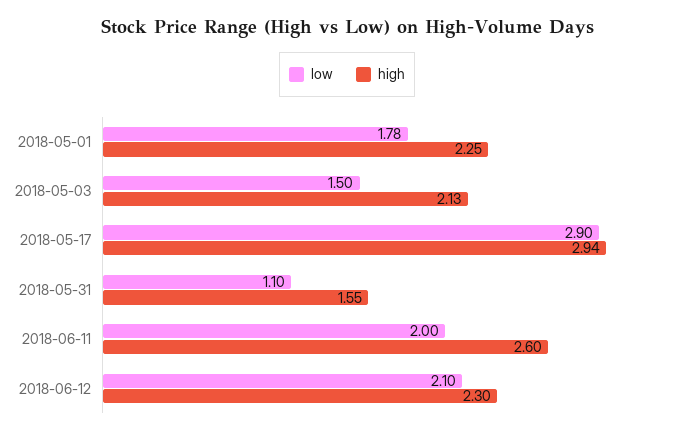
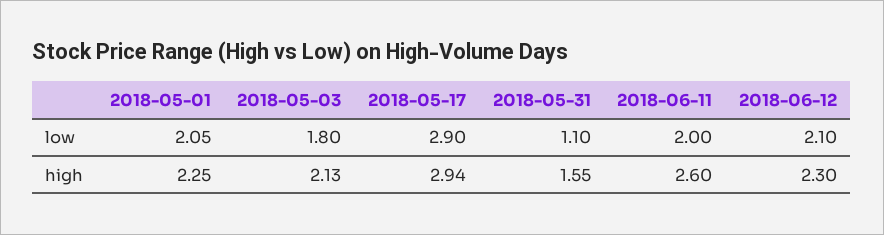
  {
    "low": {
-     "2018-05-01": 1.78,
+     "2018-05-01": 2.05,
-     "2018-05-03": 1.5,
+     "2018-05-03": 1.8,
      "2018-05-17": 2.9,
      "2018-05-31": 1.1,
      "2018-06-11": 2,
      "2018-06-12": 2.1
    },
    "high": {
      "2018-05-01": 2.25,
      "2018-05-03": 2.13,
      "2018-05-17": 2.94,
      "2018-05-31": 1.55,
      "2018-06-11": 2.6,
      "2018-06-12": 2.3
    }
  }

